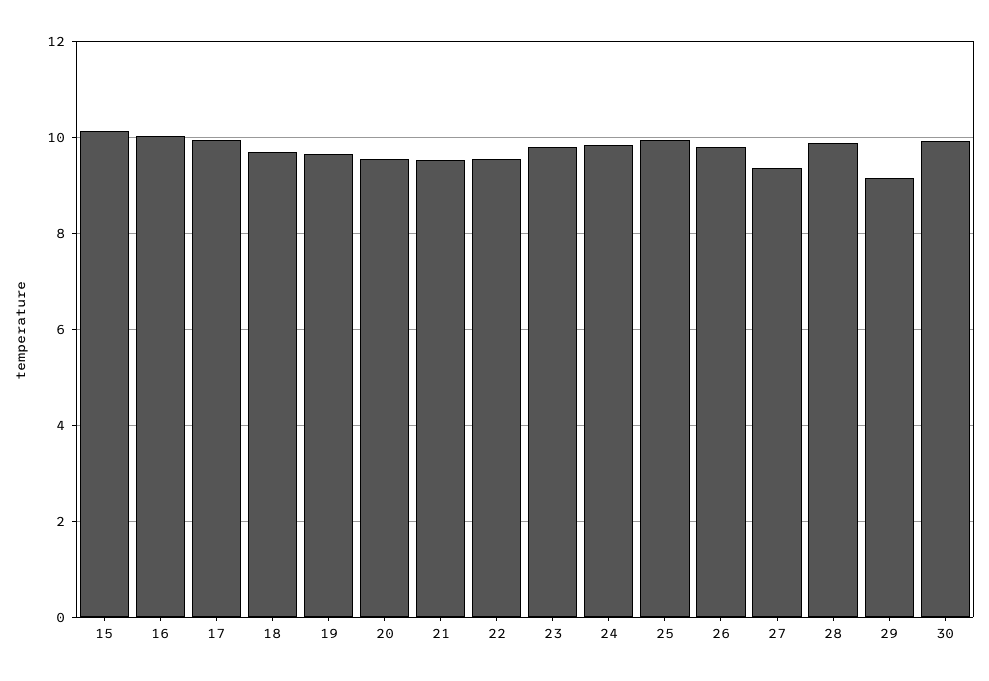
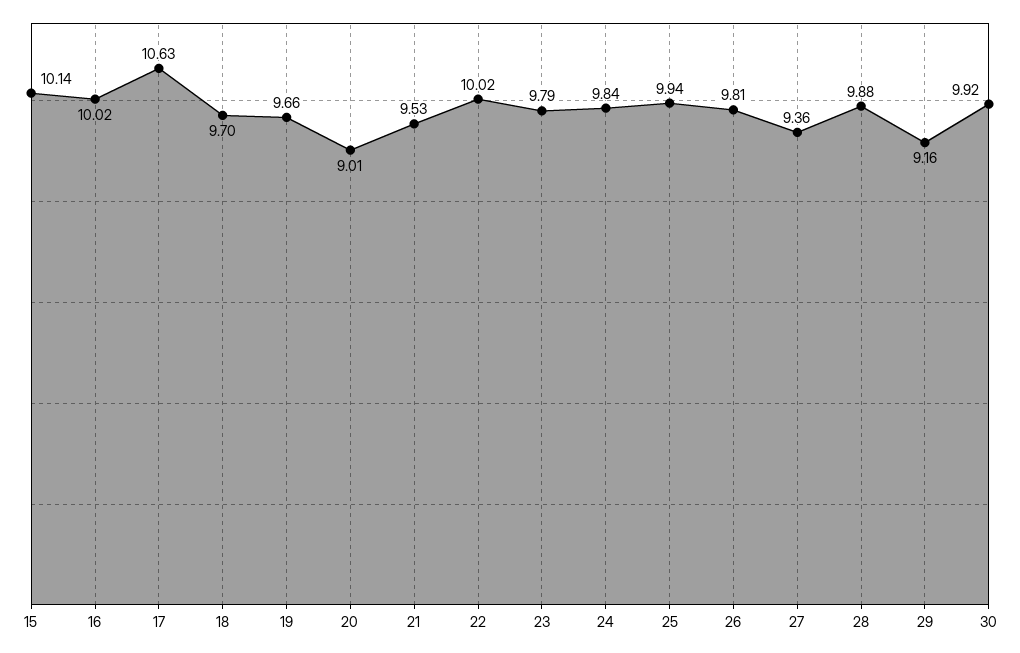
  {
    "15": 10.14,
    "16": 10.02,
-   "17": 10,
+   "17": 10.63,
    "18": 9.7,
    "19": 9.66,
-   "20": 9.6,
+   "20": 9.01,
    "21": 9.53,
-   "22": 9.6,
+   "22": 10.02,
    "23": 9.79,
    "24": 9.84,
    "25": 9.94,
    "26": 9.81,
    "27": 9.36,
    "28": 9.88,
    "29": 9.16,
    "30": 9.92
  }

